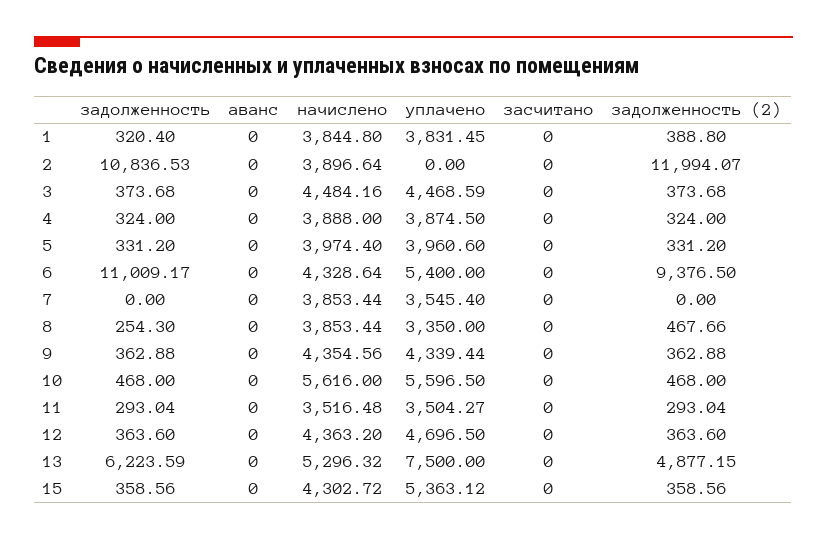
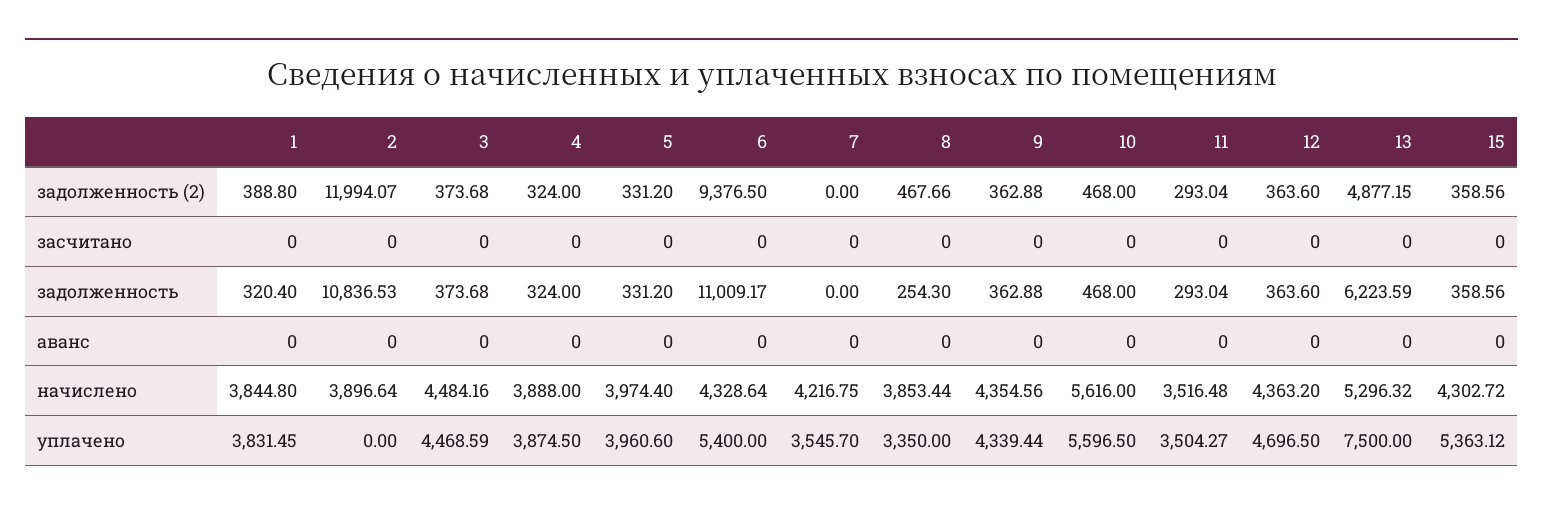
  {
    "задолженность": {
      "1": 320.4,
      "2": 10836.53,
      "3": 373.68,
      "4": 324,
      "5": 331.2,
      "6": 11009.17,
      "7": 0,
      "8": 254.3,
      "9": 362.88,
      "10": 468,
      "11": 293.04,
      "12": 363.6,
      "13": 6223.59,
      "15": 358.56
    },
    "аванс": {
      "1": 0,
      "2": 0,
      "3": 0,
      "4": 0,
      "5": 0,
      "6": 0,
      "7": 0,
      "8": 0,
      "9": 0,
      "10": 0,
      "11": 0,
      "12": 0,
      "13": 0,
      "15": 0
    },
    "начислено": {
      "1": 3844.8,
      "2": 3896.64,
      "3": 4484.16,
      "4": 3888,
      "5": 3974.4,
      "6": 4328.64,
-     "7": 3853.44,
+     "7": 4216.75,
      "8": 3853.44,
      "9": 4354.56,
      "10": 5616,
      "11": 3516.48,
      "12": 4363.2,
      "13": 5296.32,
      "15": 4302.72
    },
    "уплачено": {
      "1": 3831.45,
      "2": 0,
      "3": 4468.59,
      "4": 3874.5,
      "5": 3960.6,
      "6": 5400,
-     "7": 3545.4,
+     "7": 3545.7,
      "8": 3350,
      "9": 4339.44,
      "10": 5596.5,
      "11": 3504.27,
      "12": 4696.5,
      "13": 7500,
      "15": 5363.12
    },
    "засчитано": {
      "1": 0,
      "2": 0,
      "3": 0,
      "4": 0,
      "5": 0,
      "6": 0,
      "7": 0,
      "8": 0,
      "9": 0,
      "10": 0,
      "11": 0,
      "12": 0,
      "13": 0,
      "15": 0
    },
    "задолженность (2)": {
      "1": 388.8,
      "2": 11994.07,
      "3": 373.68,
      "4": 324,
      "5": 331.2,
      "6": 9376.5,
      "7": 0,
      "8": 467.66,
      "9": 362.88,
      "10": 468,
      "11": 293.04,
      "12": 363.6,
      "13": 4877.15,
      "15": 358.56
    }
  }

